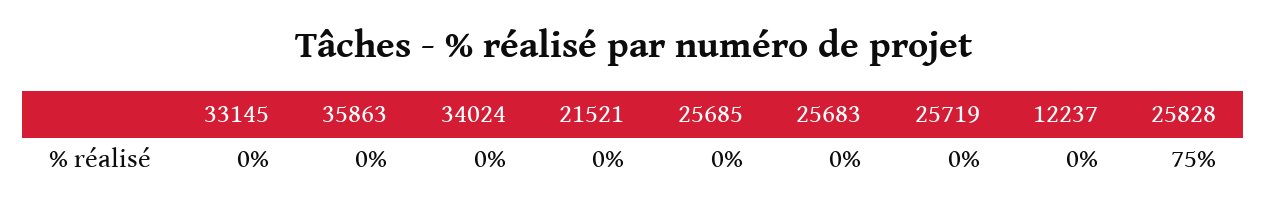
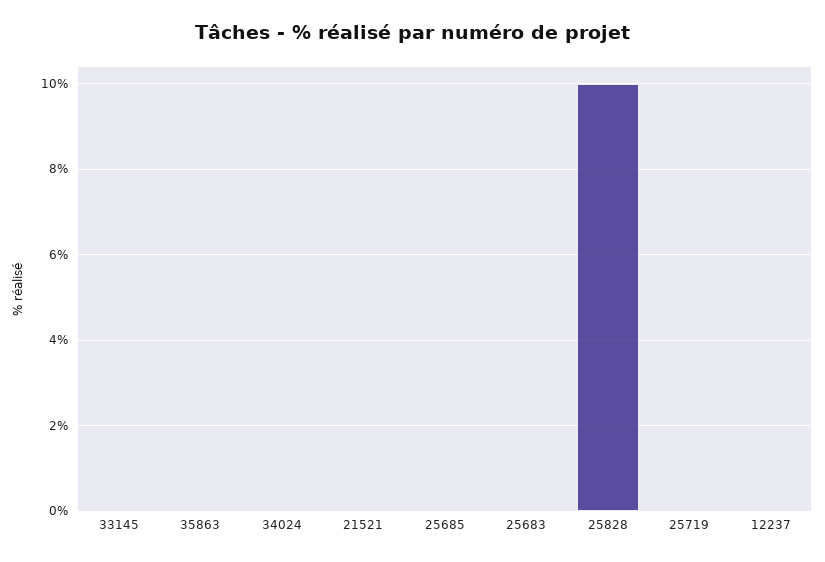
  {
    "33145": 0,
    "35863": 0,
    "34024": 0,
    "21521": 0,
    "25685": 0,
    "25683": 0,
    "25719": 0,
    "12237": 0,
-   "25828": 75
+   "25828": 10
  }

